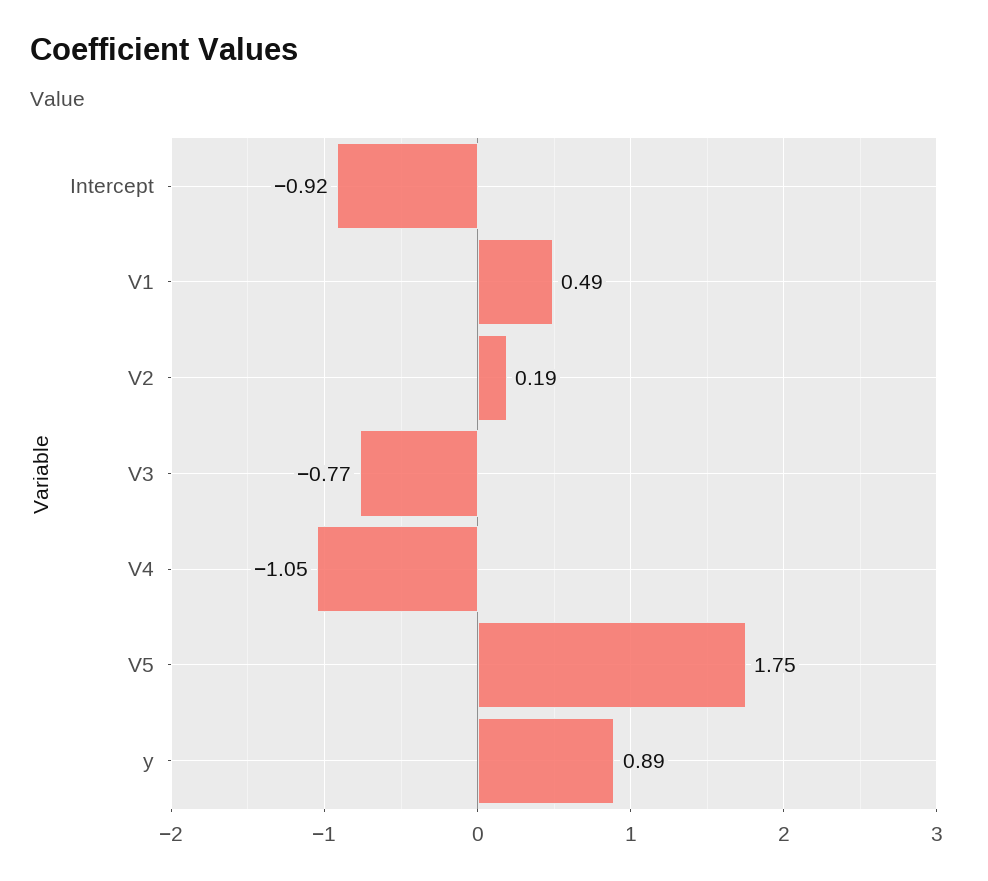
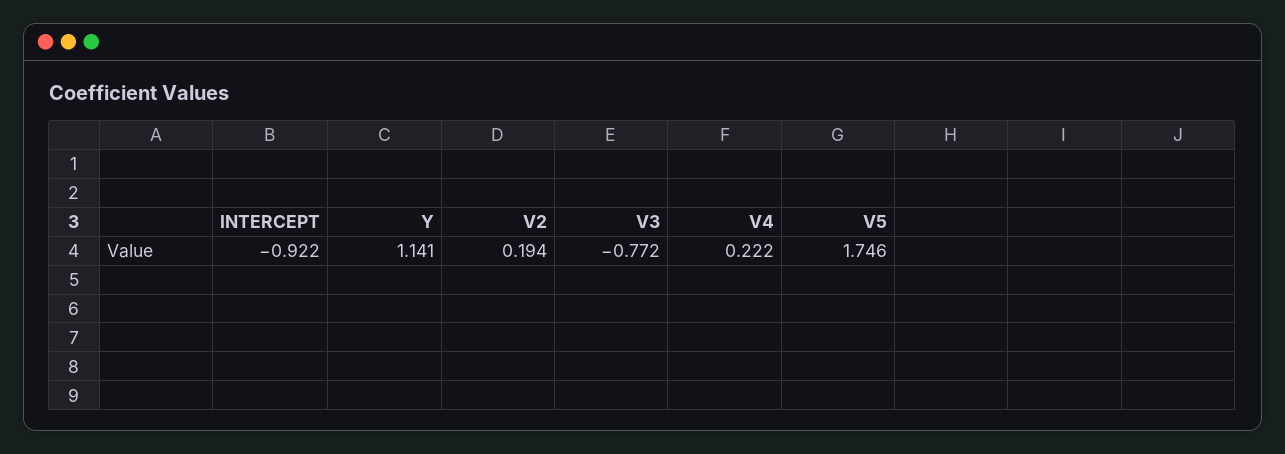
  {
    "Intercept": -0.922,
-   "V1": 0.49,
    "V2": 0.194,
    "V3": -0.772,
-   "V4": -1.05,
+   "V4": 0.222,
    "V5": 1.746,
-   "y": 0.89
+   "y": 1.141
  }

